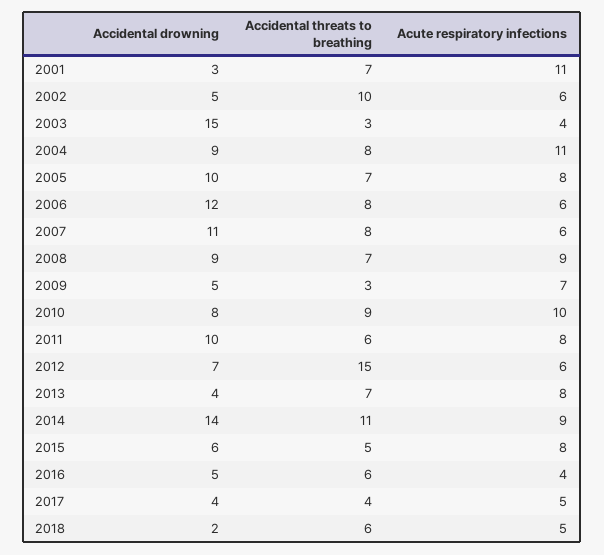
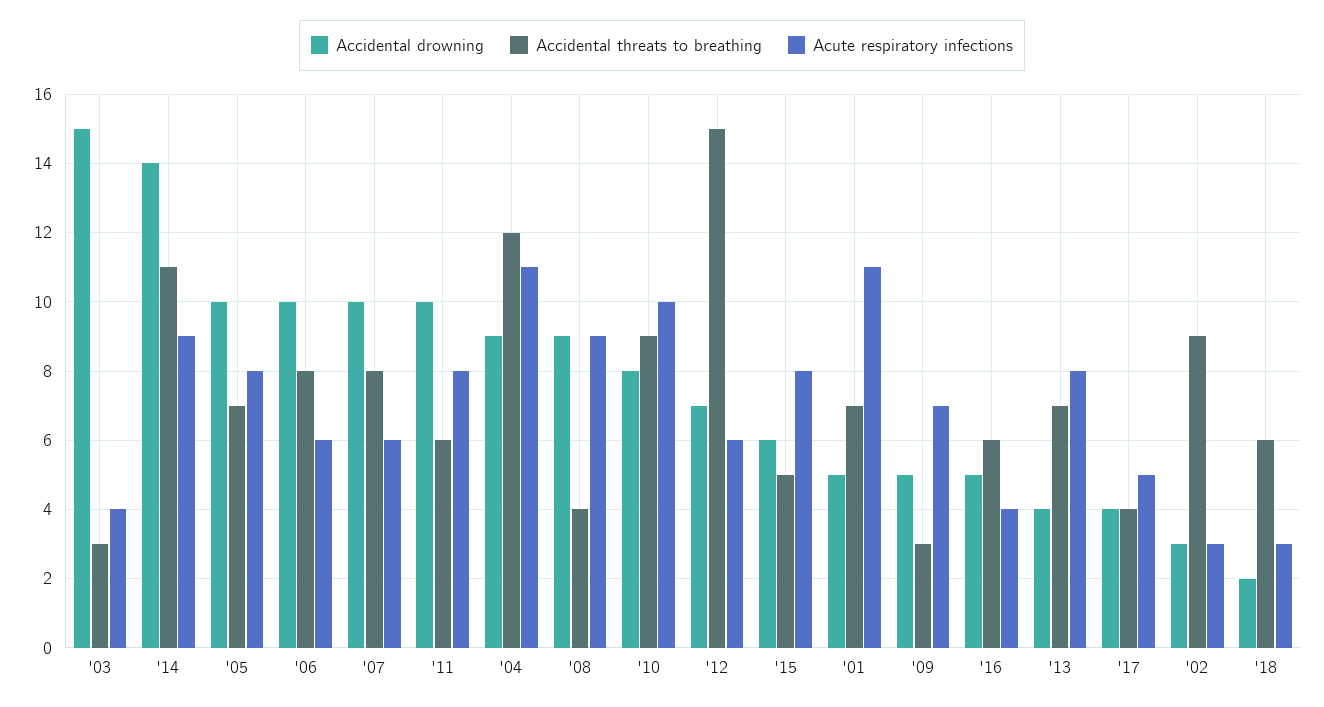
  {
    "Accidental drowning": {
-     "2001": 3,
+     "2001": 5,
-     "2002": 5,
+     "2002": 3,
      "2003": 15,
      "2004": 9,
      "2005": 10,
-     "2006": 12,
+     "2006": 10,
-     "2007": 11,
+     "2007": 10,
      "2008": 9,
      "2009": 5,
      "2010": 8,
      "2011": 10,
      "2012": 7,
      "2013": 4,
      "2014": 14,
      "2015": 6,
      "2016": 5,
      "2017": 4,
      "2018": 2
    },
    "Accidental threats to breathing": {
      "2001": 7,
-     "2002": 10,
+     "2002": 9,
      "2003": 3,
-     "2004": 8,
+     "2004": 12,
      "2005": 7,
      "2006": 8,
      "2007": 8,
-     "2008": 7,
+     "2008": 4,
      "2009": 3,
      "2010": 9,
      "2011": 6,
      "2012": 15,
      "2013": 7,
      "2014": 11,
      "2015": 5,
      "2016": 6,
      "2017": 4,
      "2018": 6
    },
    "Acute respiratory infections": {
      "2001": 11,
-     "2002": 6,
+     "2002": 3,
      "2003": 4,
      "2004": 11,
      "2005": 8,
      "2006": 6,
      "2007": 6,
      "2008": 9,
      "2009": 7,
      "2010": 10,
      "2011": 8,
      "2012": 6,
      "2013": 8,
      "2014": 9,
      "2015": 8,
      "2016": 4,
      "2017": 5,
-     "2018": 5
+     "2018": 3
    }
  }

